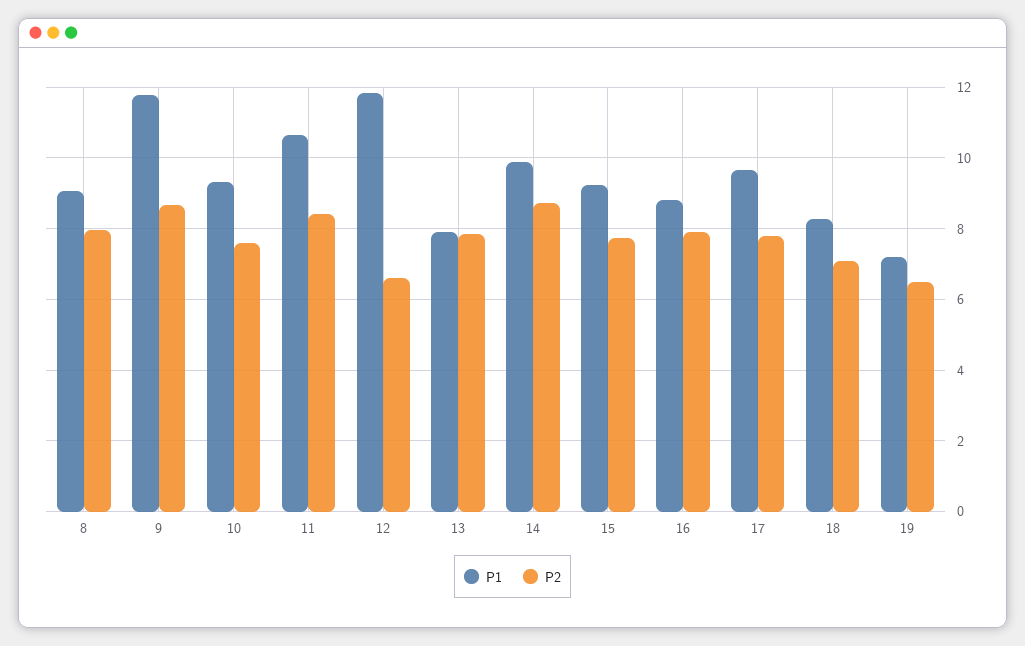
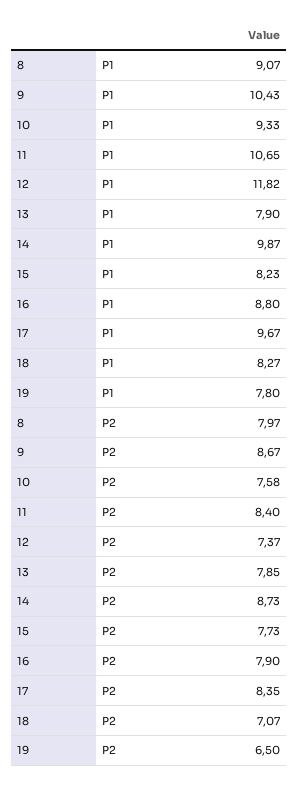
  {
    "P1": {
      "8": 9.07,
-     "9": 11.8,
+     "9": 10.43,
      "10": 9.33,
      "11": 10.65,
      "12": 11.82,
      "13": 7.9,
      "14": 9.87,
-     "15": 9.2,
+     "15": 8.23,
      "16": 8.8,
      "17": 9.67,
      "18": 8.27,
-     "19": 7.2
+     "19": 7.8
    },
    "P2": {
      "8": 7.97,
      "9": 8.67,
      "10": 7.58,
      "11": 8.4,
-     "12": 6.6,
+     "12": 7.37,
      "13": 7.85,
      "14": 8.73,
      "15": 7.73,
      "16": 7.9,
-     "17": 7.8,
+     "17": 8.35,
      "18": 7.07,
      "19": 6.5
    }
  }

